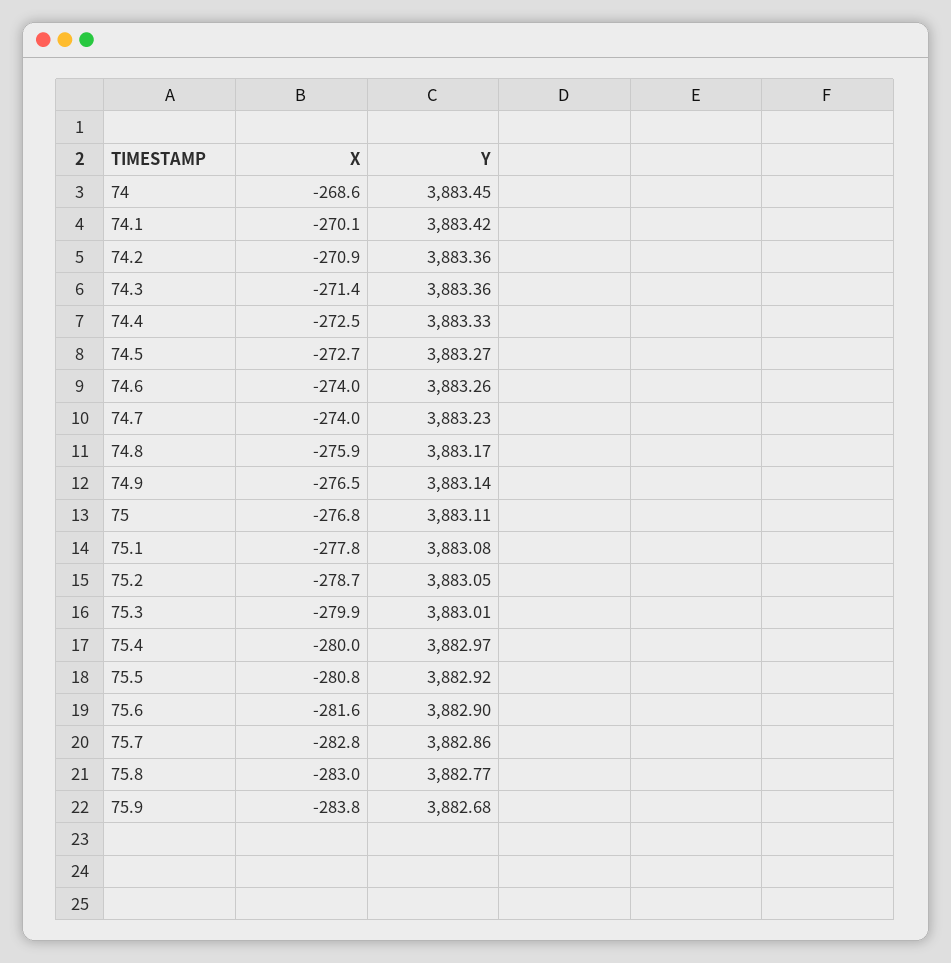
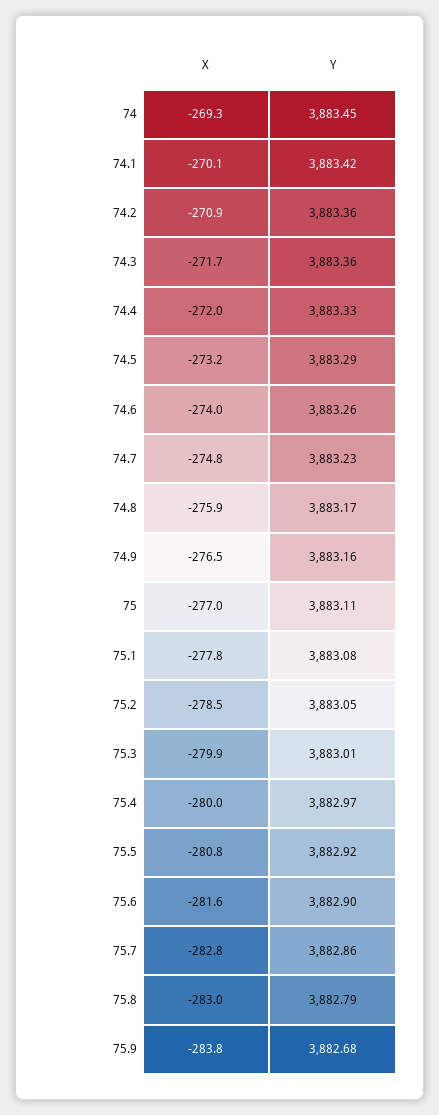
  {
    "X": {
-     "74": -268.6,
+     "74": -269.3,
      "74.1": -270.1,
      "74.2": -270.9,
-     "74.3": -271.4,
+     "74.3": -271.7,
-     "74.4": -272.5,
+     "74.4": -272,
-     "74.5": -272.7,
+     "74.5": -273.2,
      "74.6": -274,
-     "74.7": -274,
+     "74.7": -274.8,
      "74.8": -275.9,
      "74.9": -276.5,
-     "75": -276.8,
+     "75": -277,
      "75.1": -277.8,
-     "75.2": -278.7,
+     "75.2": -278.5,
      "75.3": -279.9,
      "75.4": -280,
      "75.5": -280.8,
      "75.6": -281.6,
      "75.7": -282.8,
      "75.8": -283,
      "75.9": -283.8
    },
    "Y": {
      "74": 3883.45,
      "74.1": 3883.42,
      "74.2": 3883.36,
      "74.3": 3883.36,
      "74.4": 3883.33,
-     "74.5": 3883.27,
+     "74.5": 3883.29,
      "74.6": 3883.26,
      "74.7": 3883.23,
      "74.8": 3883.17,
-     "74.9": 3883.14,
+     "74.9": 3883.16,
      "75": 3883.11,
      "75.1": 3883.08,
      "75.2": 3883.05,
      "75.3": 3883.01,
      "75.4": 3882.97,
      "75.5": 3882.92,
      "75.6": 3882.9,
      "75.7": 3882.86,
-     "75.8": 3882.77,
+     "75.8": 3882.79,
      "75.9": 3882.68
    }
  }

